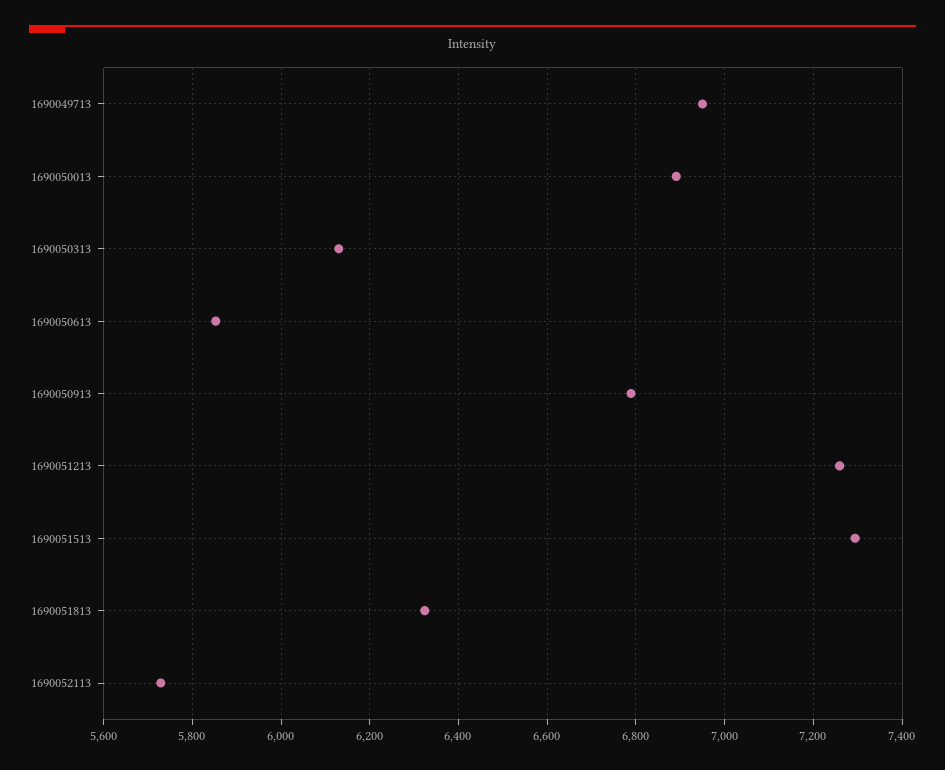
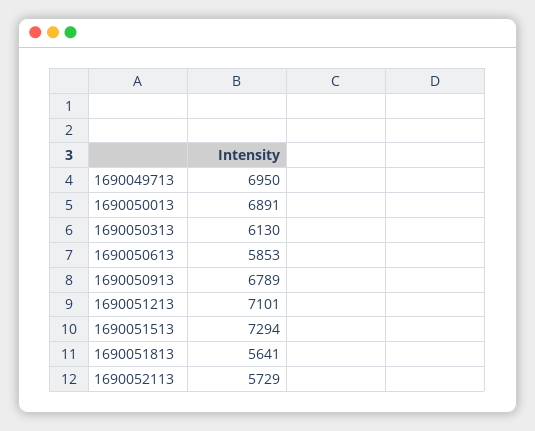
  {
    "1690049713": 6950,
    "1690050013": 6891,
    "1690050313": 6130,
    "1690050613": 5853,
    "1690050913": 6789,
-   "1690051213": 7260,
+   "1690051213": 7101,
    "1690051513": 7294,
-   "1690051813": 6320,
+   "1690051813": 5641,
    "1690052113": 5729
  }

